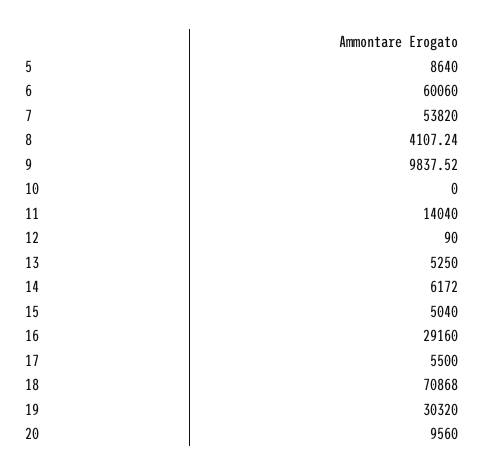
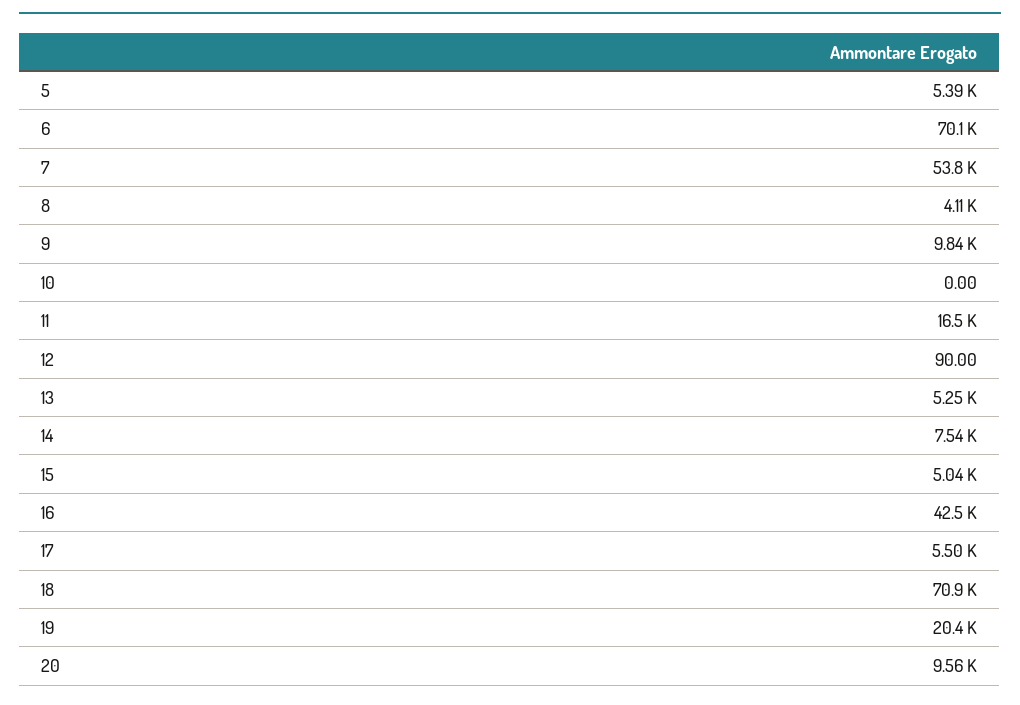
  {
-   "5": 8640,
+   "5": 5390,
-   "6": 60060,
+   "6": 70100,
    "7": 53820,
    "8": 4107.24,
    "9": 9837.52,
    "10": 0,
-   "11": 14040,
+   "11": 16500,
    "12": 90,
    "13": 5250,
-   "14": 6172,
+   "14": 7540,
    "15": 5040,
-   "16": 29160,
+   "16": 42500,
    "17": 5500,
    "18": 70868,
-   "19": 30320,
+   "19": 20400,
    "20": 9560
  }

